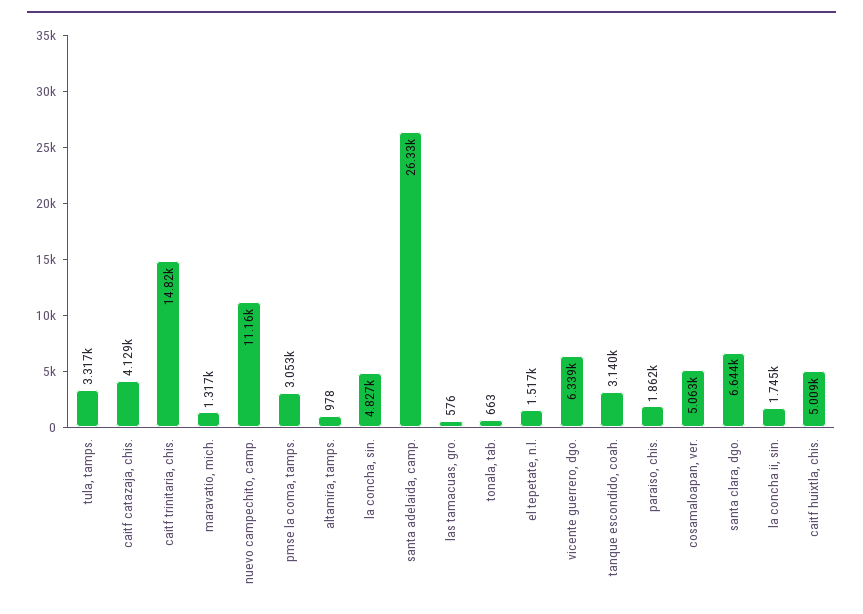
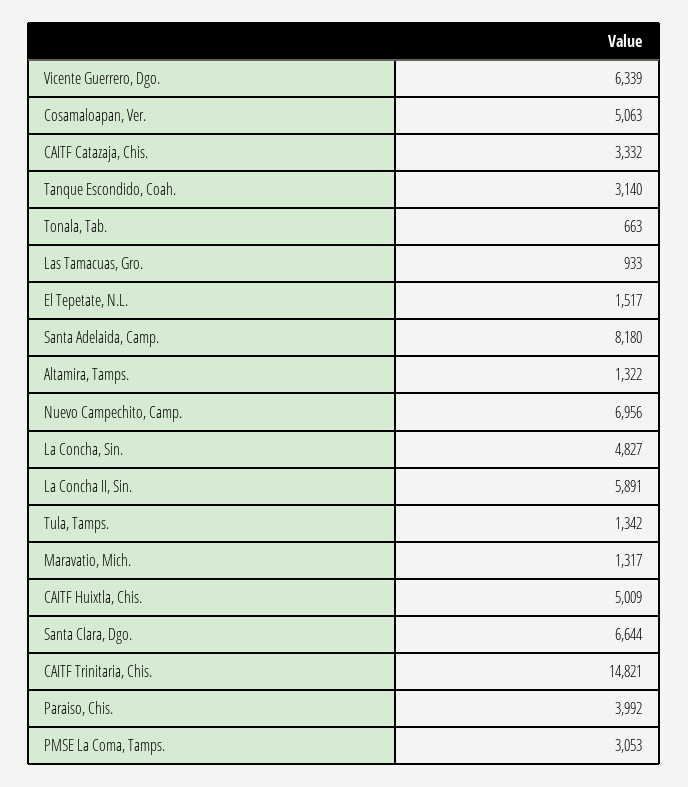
  {
-   "tula, tamps.": 3317,
+   "tula, tamps.": 1342,
-   "caitf catazaja, chis.": 4129,
+   "caitf catazaja, chis.": 3332,
    "caitf trinitaria, chis.": 14821,
    "maravatio, mich.": 1317,
-   "nuevo campechito, camp.": 11160,
+   "nuevo campechito, camp.": 6956,
    "pmse la coma, tamps.": 3053,
-   "altamira, tamps.": 978,
+   "altamira, tamps.": 1322,
    "la concha, sin.": 4827,
-   "santa adelaida, camp.": 26330,
+   "santa adelaida, camp.": 8180,
-   "las tamacuas, gro.": 576,
+   "las tamacuas, gro.": 933,
    "tonala, tab.": 663,
    "el tepetate, n.l.": 1517,
    "vicente guerrero, dgo.": 6339,
    "tanque escondido, coah.": 3140,
-   "paraiso, chis.": 1862,
+   "paraiso, chis.": 3992,
    "cosamaloapan, ver.": 5063,
    "santa clara, dgo.": 6644,
-   "la concha ii, sin.": 1745,
+   "la concha ii, sin.": 5891,
    "caitf huixtla, chis.": 5009
  }

